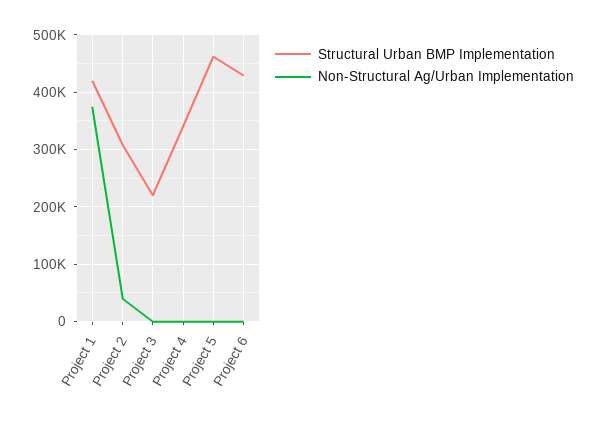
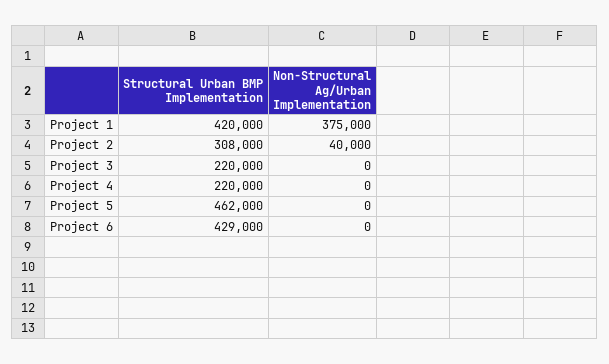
  {
    "Structural Urban BMP Implementation": {
      "Project 1": 420000,
      "Project 2": 308000,
      "Project 3": 220000,
-     "Project 4": 340000,
+     "Project 4": 220000,
      "Project 5": 462000,
      "Project 6": 429000
    },
    "Non-Structural Ag/Urban Implementation": {
      "Project 1": 375000,
      "Project 2": 40000,
      "Project 3": 0,
      "Project 4": 0,
      "Project 5": 0,
      "Project 6": 0
    }
  }

